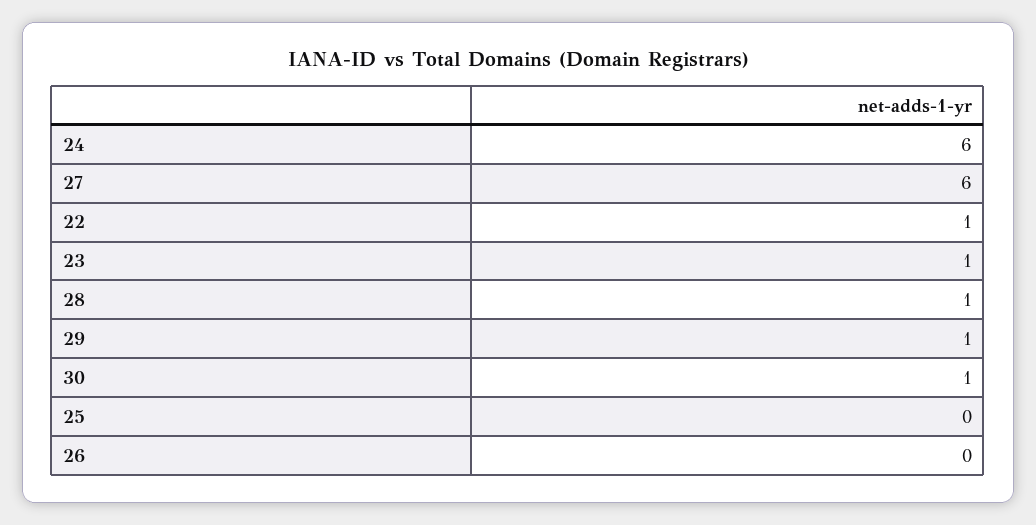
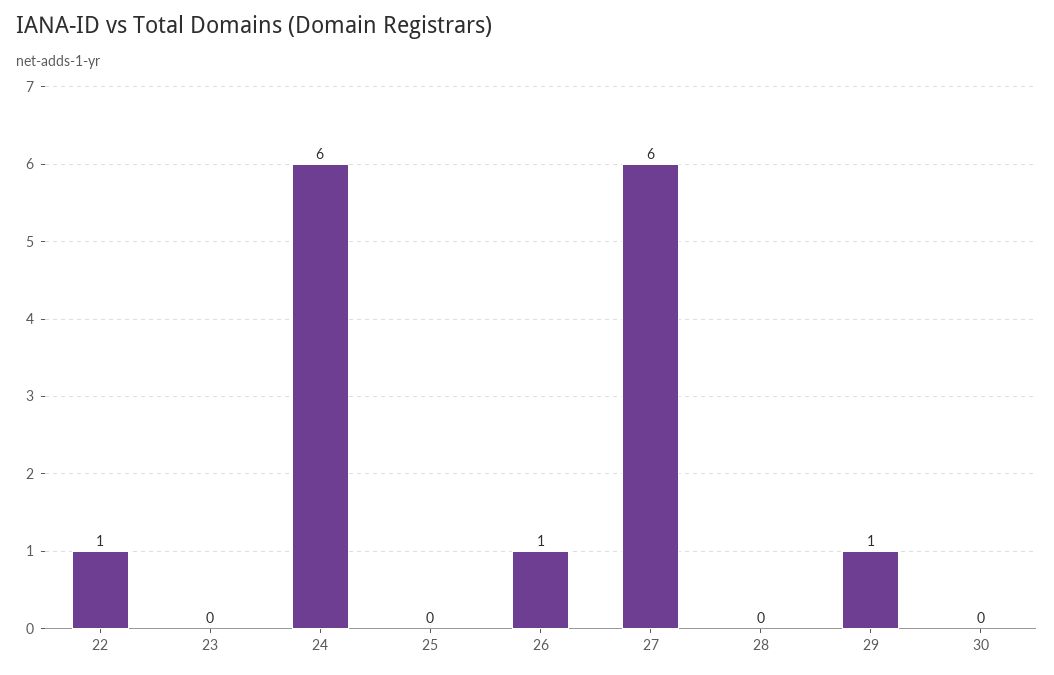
  {
    "24": 6,
    "27": 6,
    "22": 1,
-   "23": 1,
+   "23": 0,
-   "28": 1,
+   "28": 0,
    "29": 1,
-   "30": 1,
+   "30": 0,
    "25": 0,
-   "26": 0
+   "26": 1
  }

